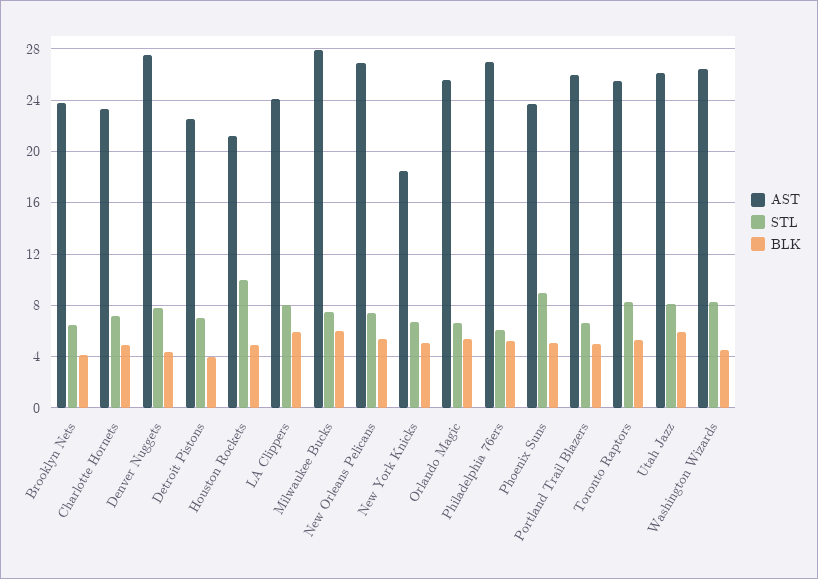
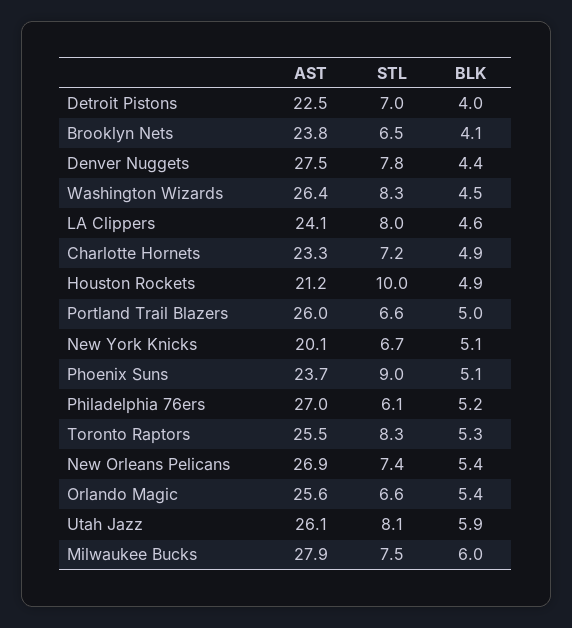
  {
    "AST": {
      "Brooklyn Nets": 23.8,
      "Charlotte Hornets": 23.3,
      "Denver Nuggets": 27.5,
      "Detroit Pistons": 22.5,
      "Houston Rockets": 21.2,
      "LA Clippers": 24.1,
      "Milwaukee Bucks": 27.9,
      "New Orleans Pelicans": 26.9,
-     "New York Knicks": 18.5,
+     "New York Knicks": 20.1,
      "Orlando Magic": 25.6,
      "Philadelphia 76ers": 27,
      "Phoenix Suns": 23.7,
      "Portland Trail Blazers": 26,
      "Toronto Raptors": 25.5,
      "Utah Jazz": 26.1,
      "Washington Wizards": 26.4
    },
    "STL": {
      "Brooklyn Nets": 6.5,
      "Charlotte Hornets": 7.2,
      "Denver Nuggets": 7.8,
      "Detroit Pistons": 7,
      "Houston Rockets": 10,
      "LA Clippers": 8,
      "Milwaukee Bucks": 7.5,
      "New Orleans Pelicans": 7.4,
      "New York Knicks": 6.7,
      "Orlando Magic": 6.6,
      "Philadelphia 76ers": 6.1,
      "Phoenix Suns": 9,
      "Portland Trail Blazers": 6.6,
      "Toronto Raptors": 8.3,
      "Utah Jazz": 8.1,
      "Washington Wizards": 8.3
    },
    "BLK": {
      "Brooklyn Nets": 4.1,
      "Charlotte Hornets": 4.9,
      "Denver Nuggets": 4.4,
      "Detroit Pistons": 4,
      "Houston Rockets": 4.9,
-     "LA Clippers": 6,
+     "LA Clippers": 4.6,
      "Milwaukee Bucks": 6,
      "New Orleans Pelicans": 5.4,
      "New York Knicks": 5.1,
      "Orlando Magic": 5.4,
      "Philadelphia 76ers": 5.2,
      "Phoenix Suns": 5.1,
      "Portland Trail Blazers": 5,
      "Toronto Raptors": 5.3,
      "Utah Jazz": 5.9,
      "Washington Wizards": 4.5
    }
  }

